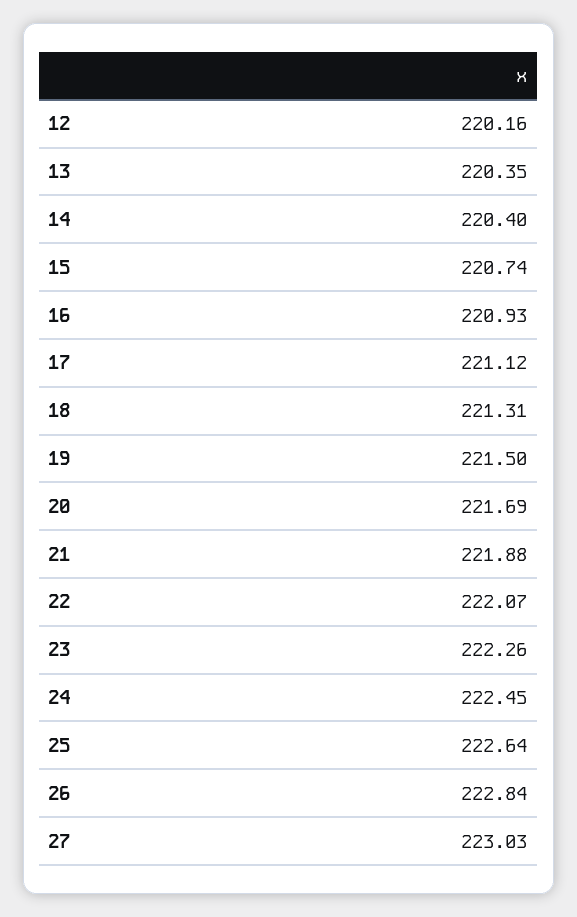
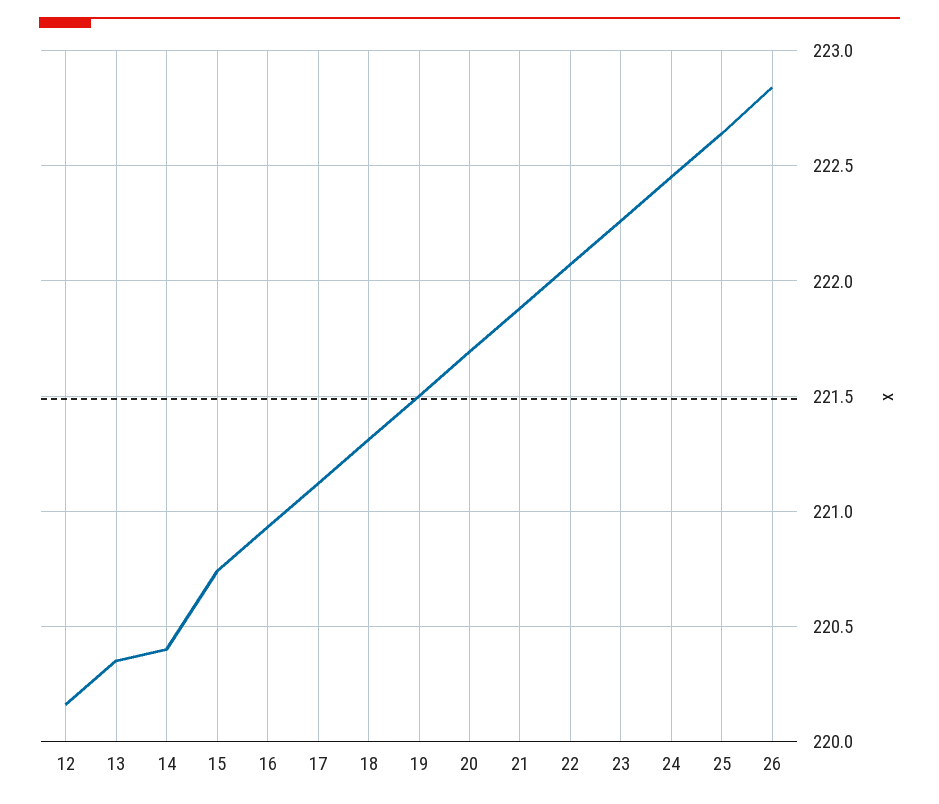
  {
    "12": 220.16,
    "13": 220.35,
    "14": 220.4,
    "15": 220.74,
    "16": 220.93,
    "17": 221.12,
    "18": 221.31,
    "19": 221.5,
    "20": 221.69,
    "21": 221.88,
    "22": 222.07,
    "23": 222.26,
    "24": 222.45,
    "25": 222.64,
-   "26": 222.84,
+   "26": 222.84
-   "27": 223.03
  }

